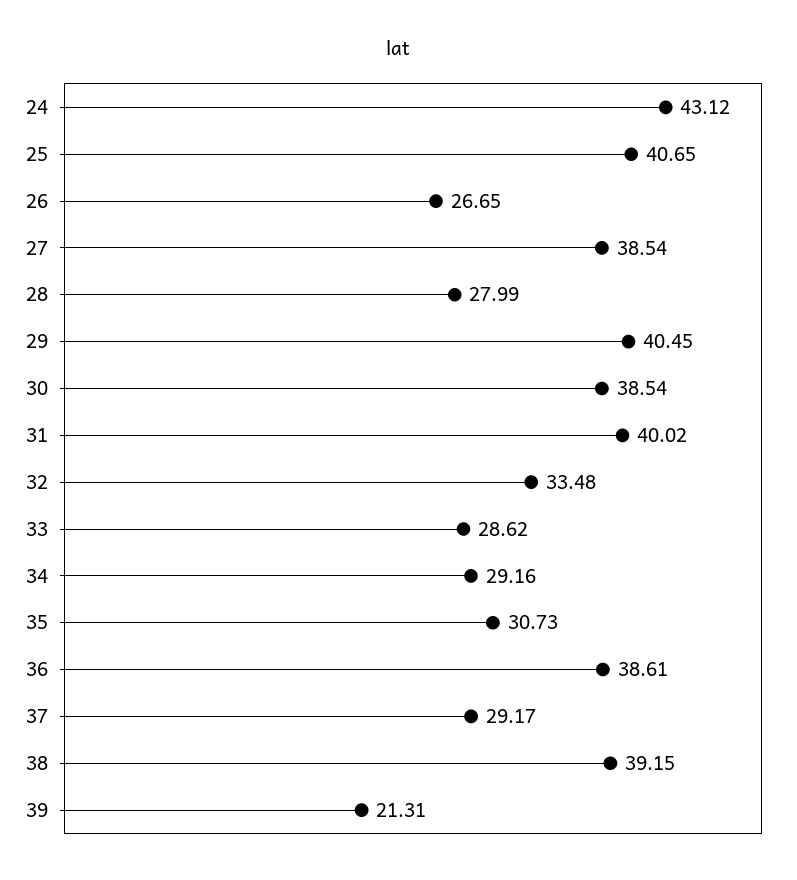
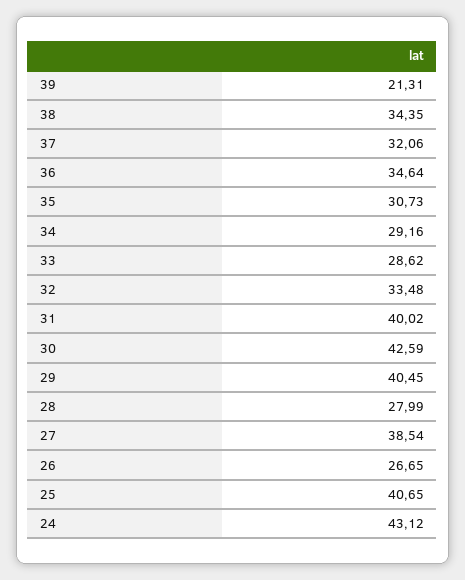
  {
    "24": 43.12,
    "25": 40.65,
    "26": 26.65,
    "27": 38.54,
    "28": 27.99,
    "29": 40.45,
-   "30": 38.54,
+   "30": 42.59,
    "31": 40.02,
    "32": 33.48,
    "33": 28.62,
    "34": 29.16,
    "35": 30.73,
-   "36": 38.61,
+   "36": 34.64,
-   "37": 29.17,
+   "37": 32.06,
-   "38": 39.15,
+   "38": 34.35,
    "39": 21.31
  }

